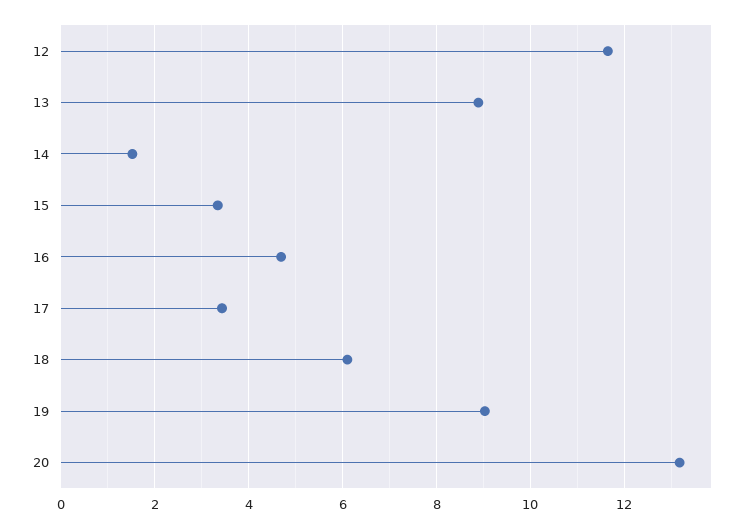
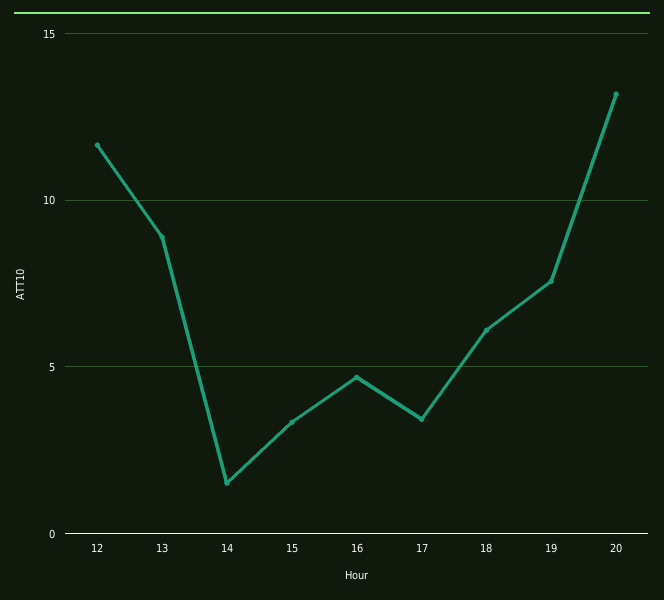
  {
    "12": 11.6,
    "13": 8.8,
    "14": 1.6,
    "15": 3.4,
    "16": 4.6,
    "17": 3.4,
    "18": 6.2,
-   "19": 9,
+   "19": 7.5,
    "20": 13.2
  }

